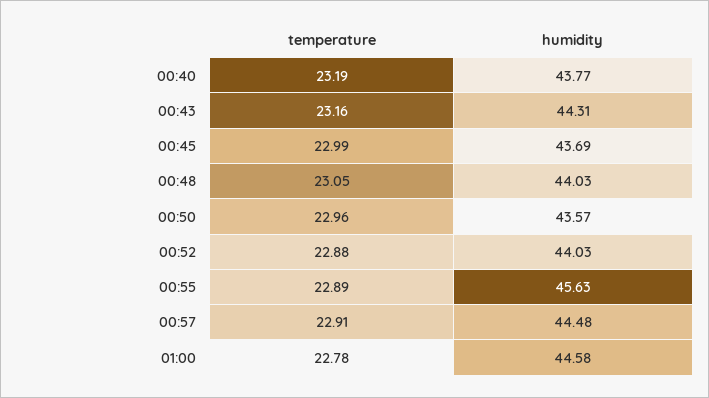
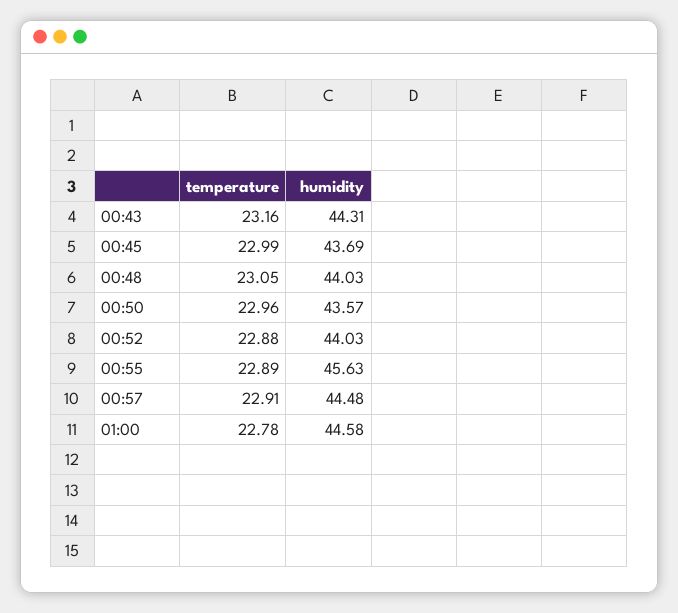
  {
    "temperature": {
-     "00:40": 23.19,
      "00:43": 23.16,
      "00:45": 22.99,
      "00:48": 23.05,
      "00:50": 22.96,
      "00:52": 22.88,
      "00:55": 22.89,
      "00:57": 22.91,
      "01:00": 22.78
    },
    "humidity": {
-     "00:40": 43.77,
      "00:43": 44.31,
      "00:45": 43.69,
      "00:48": 44.03,
      "00:50": 43.57,
      "00:52": 44.03,
      "00:55": 45.63,
      "00:57": 44.48,
      "01:00": 44.58
    }
  }

